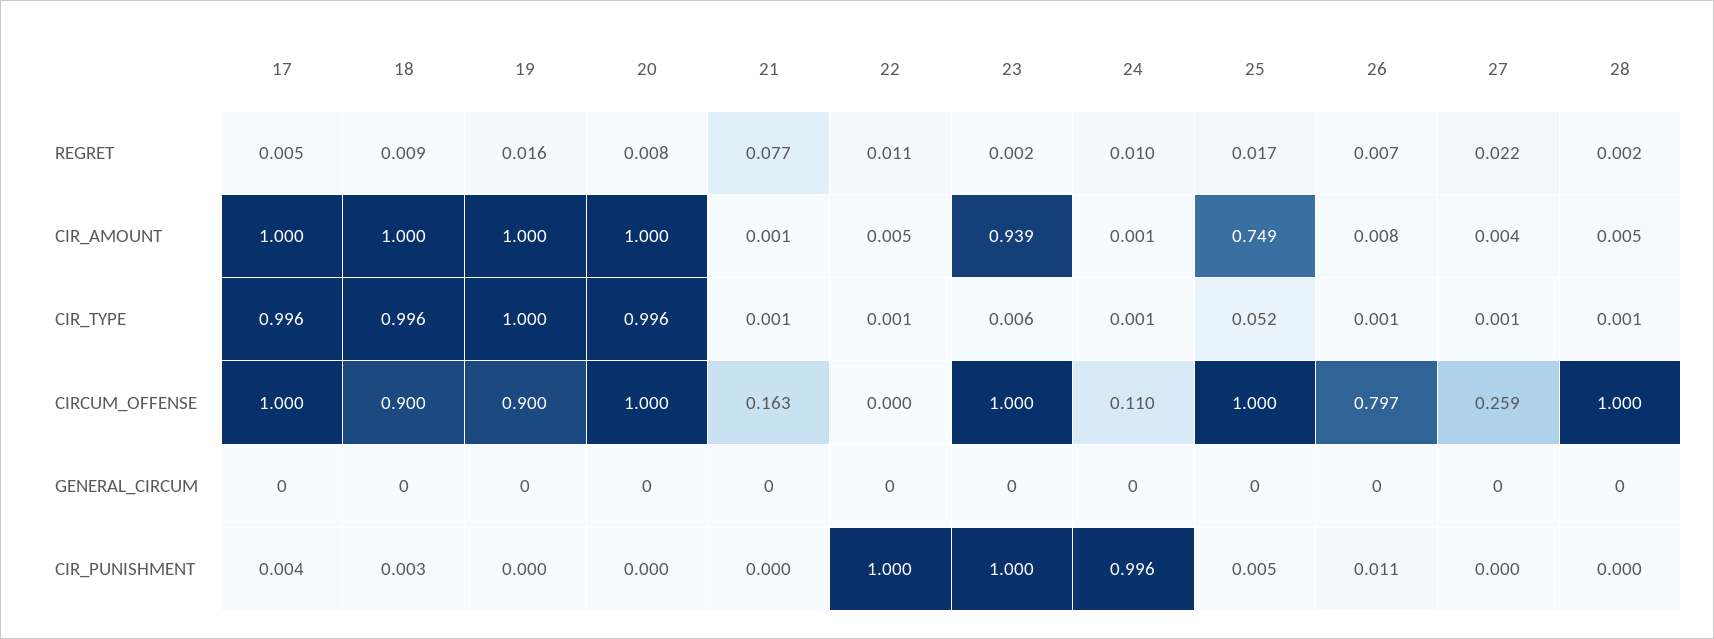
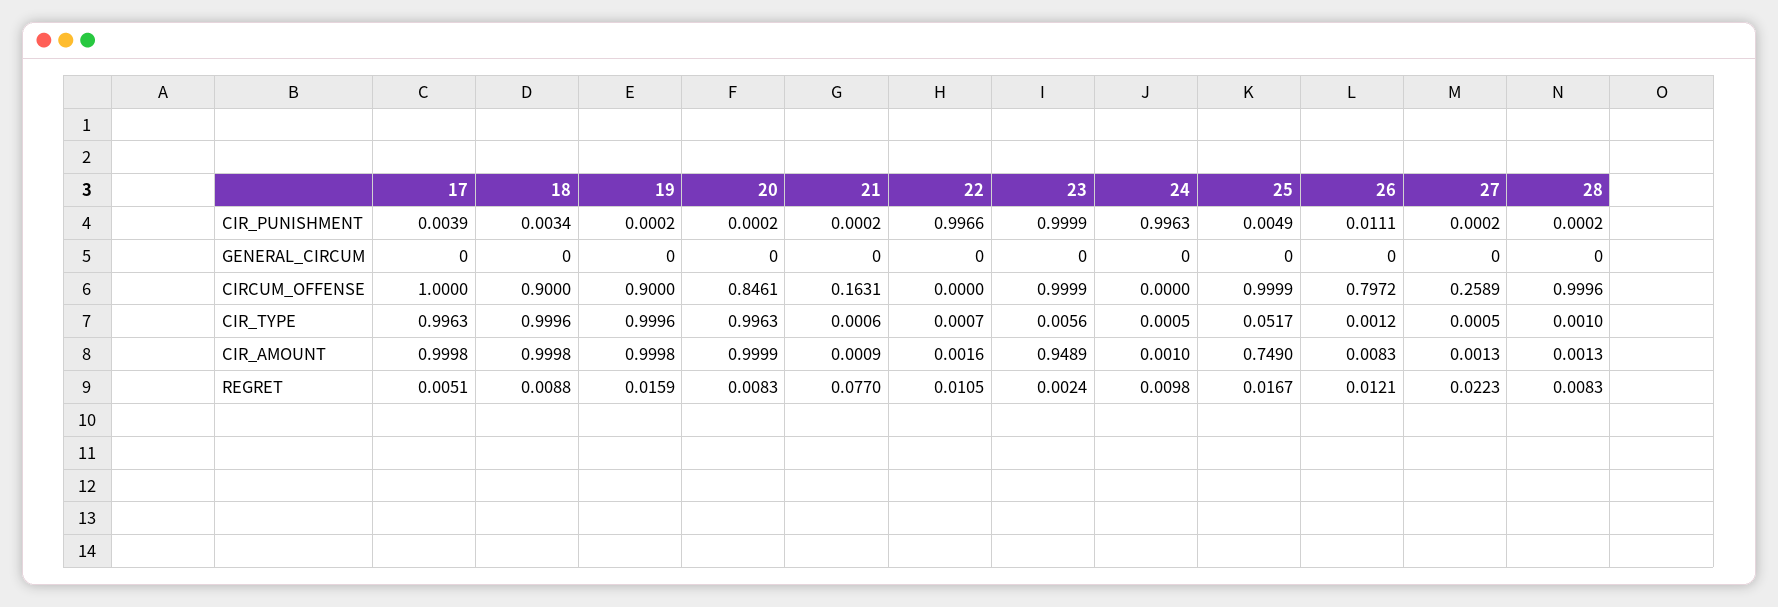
  {
    "17": {
      "REGRET": 0.0051,
      "CIR_AMOUNT": 0.9998,
      "CIR_TYPE": 0.9963,
      "CIRCUM_OFFENSE": 1,
      "GENERAL_CIRCUM": 0,
      "CIR_PUNISHMENT": 0.0039
    },
    "18": {
      "REGRET": 0.0088,
      "CIR_AMOUNT": 0.9998,
-     "CIR_TYPE": 0.996,
+     "CIR_TYPE": 0.9996,
      "CIRCUM_OFFENSE": 0.9,
      "GENERAL_CIRCUM": 0,
      "CIR_PUNISHMENT": 0.0034
    },
    "19": {
      "REGRET": 0.0159,
      "CIR_AMOUNT": 0.9998,
      "CIR_TYPE": 0.9996,
      "CIRCUM_OFFENSE": 0.9,
      "GENERAL_CIRCUM": 0,
      "CIR_PUNISHMENT": 0.0002
    },
    "20": {
      "REGRET": 0.0083,
      "CIR_AMOUNT": 0.9999,
      "CIR_TYPE": 0.9963,
-     "CIRCUM_OFFENSE": 1,
+     "CIRCUM_OFFENSE": 0.8461,
      "GENERAL_CIRCUM": 0,
      "CIR_PUNISHMENT": 0.0002
    },
    "21": {
      "REGRET": 0.077,
      "CIR_AMOUNT": 0.0009,
      "CIR_TYPE": 0.0006,
      "CIRCUM_OFFENSE": 0.1631,
      "GENERAL_CIRCUM": 0,
      "CIR_PUNISHMENT": 0.0002
    },
    "22": {
      "REGRET": 0.0105,
-     "CIR_AMOUNT": 0.005,
+     "CIR_AMOUNT": 0.0016,
      "CIR_TYPE": 0.0007,
      "CIRCUM_OFFENSE": 0,
      "GENERAL_CIRCUM": 0,
-     "CIR_PUNISHMENT": 1
+     "CIR_PUNISHMENT": 0.9966
    },
    "23": {
      "REGRET": 0.0024,
-     "CIR_AMOUNT": 0.939,
+     "CIR_AMOUNT": 0.9489,
      "CIR_TYPE": 0.0056,
      "CIRCUM_OFFENSE": 0.9999,
      "GENERAL_CIRCUM": 0,
      "CIR_PUNISHMENT": 0.9999
    },
    "24": {
      "REGRET": 0.0098,
      "CIR_AMOUNT": 0.001,
      "CIR_TYPE": 0.0005,
-     "CIRCUM_OFFENSE": 0.11,
+     "CIRCUM_OFFENSE": 0,
      "GENERAL_CIRCUM": 0,
      "CIR_PUNISHMENT": 0.9963
    },
    "25": {
      "REGRET": 0.0167,
      "CIR_AMOUNT": 0.749,
      "CIR_TYPE": 0.0517,
      "CIRCUM_OFFENSE": 0.9999,
      "GENERAL_CIRCUM": 0,
      "CIR_PUNISHMENT": 0.0049
    },
    "26": {
-     "REGRET": 0.007,
+     "REGRET": 0.0121,
      "CIR_AMOUNT": 0.0083,
      "CIR_TYPE": 0.0012,
      "CIRCUM_OFFENSE": 0.7972,
      "GENERAL_CIRCUM": 0,
      "CIR_PUNISHMENT": 0.0111
    },
    "27": {
      "REGRET": 0.0223,
-     "CIR_AMOUNT": 0.004,
+     "CIR_AMOUNT": 0.0013,
      "CIR_TYPE": 0.0005,
      "CIRCUM_OFFENSE": 0.2589,
      "GENERAL_CIRCUM": 0,
      "CIR_PUNISHMENT": 0.0002
    },
    "28": {
-     "REGRET": 0.002,
+     "REGRET": 0.0083,
-     "CIR_AMOUNT": 0.005,
+     "CIR_AMOUNT": 0.0013,
      "CIR_TYPE": 0.001,
      "CIRCUM_OFFENSE": 0.9996,
      "GENERAL_CIRCUM": 0,
      "CIR_PUNISHMENT": 0.0002
    }
  }

